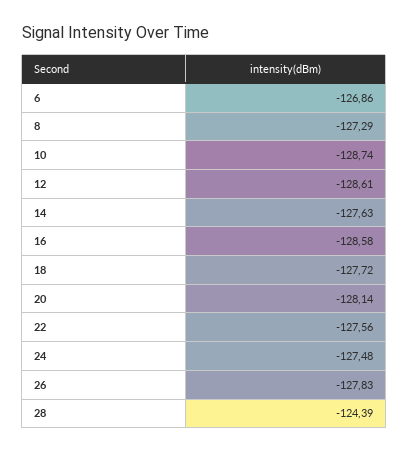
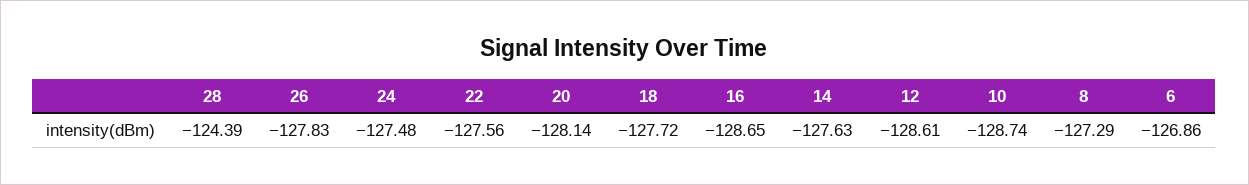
  {
    "6": -126.86,
    "8": -127.29,
    "10": -128.74,
    "12": -128.61,
    "14": -127.63,
-   "16": -128.58,
+   "16": -128.65,
    "18": -127.72,
    "20": -128.14,
    "22": -127.56,
    "24": -127.48,
    "26": -127.83,
    "28": -124.39
  }

